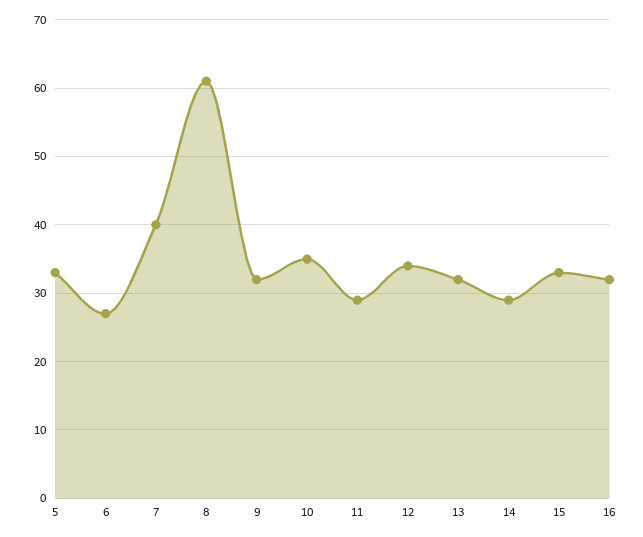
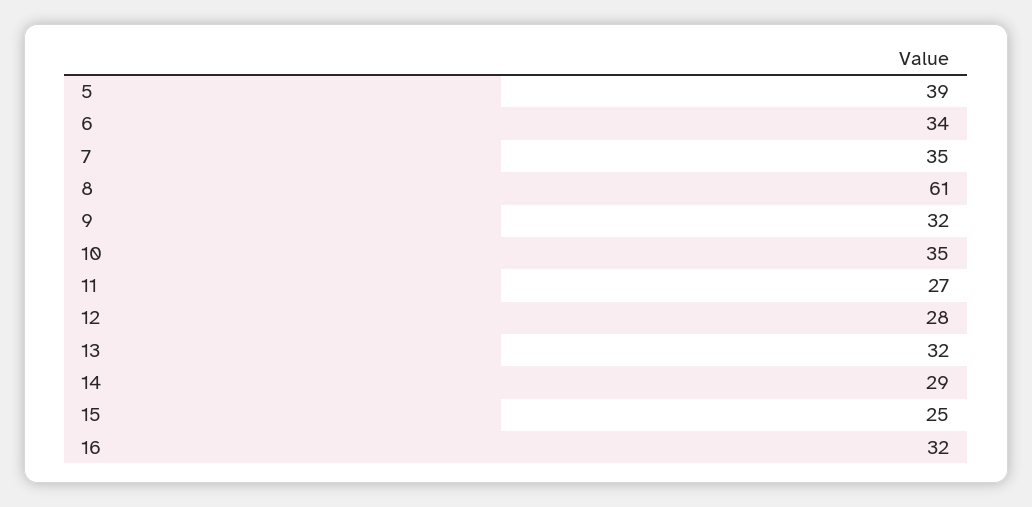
  {
-   "5": 33,
+   "5": 39,
-   "6": 27,
+   "6": 34,
-   "7": 40,
+   "7": 35,
    "8": 61,
    "9": 32,
    "10": 35,
-   "11": 29,
+   "11": 27,
-   "12": 34,
+   "12": 28,
    "13": 32,
    "14": 29,
-   "15": 33,
+   "15": 25,
    "16": 32
  }

